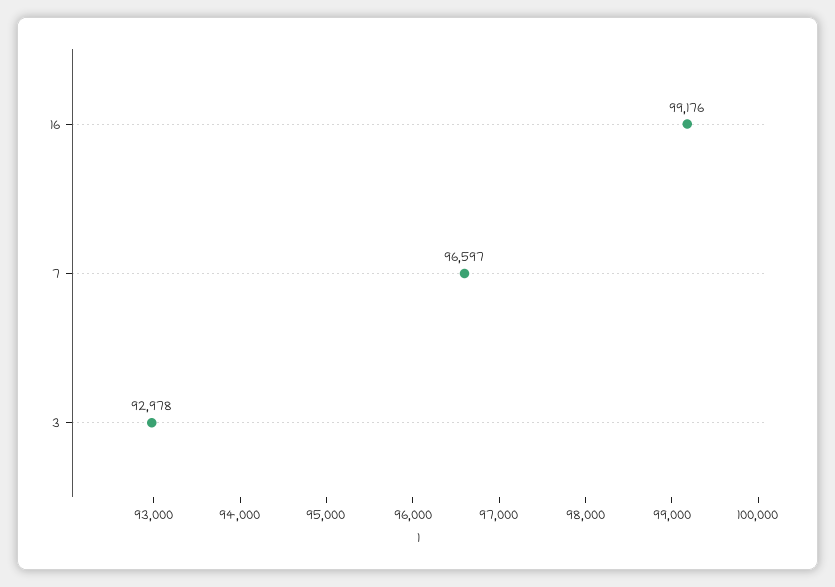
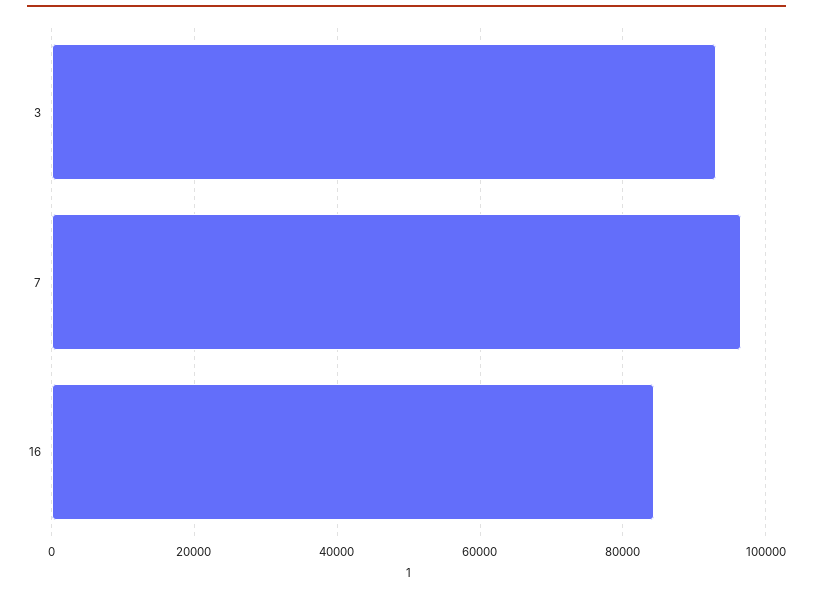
  {
-   "16": 99176,
+   "16": 84000,
    "7": 96597,
    "3": 92978
  }

